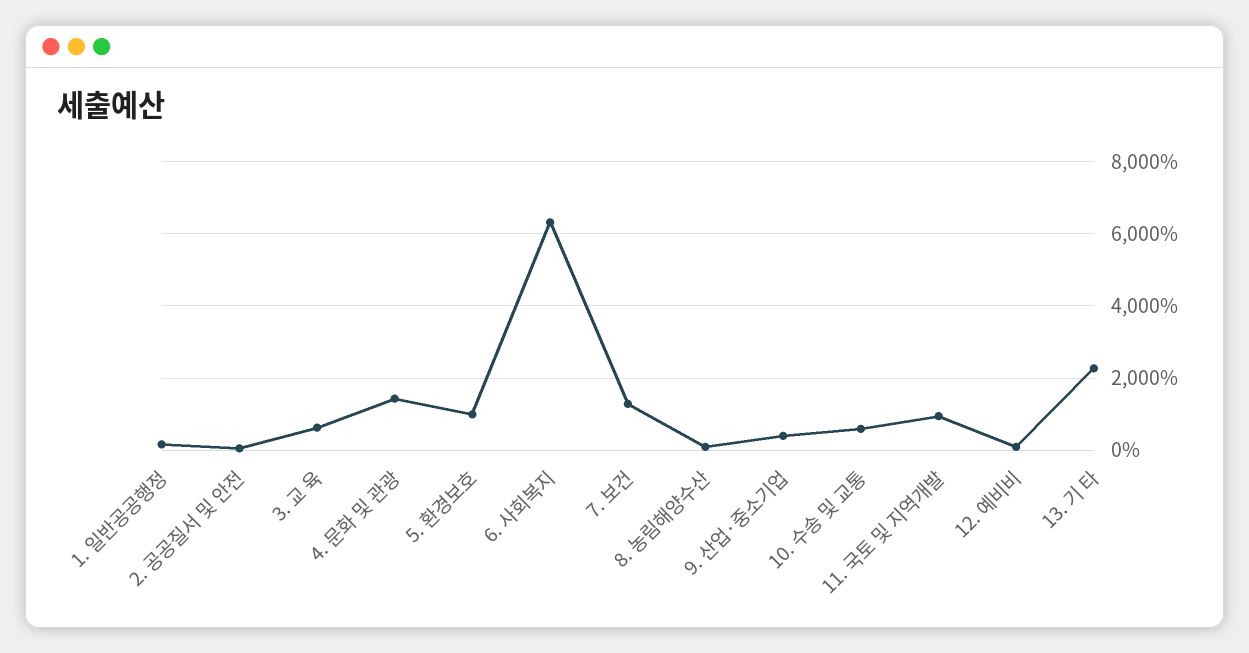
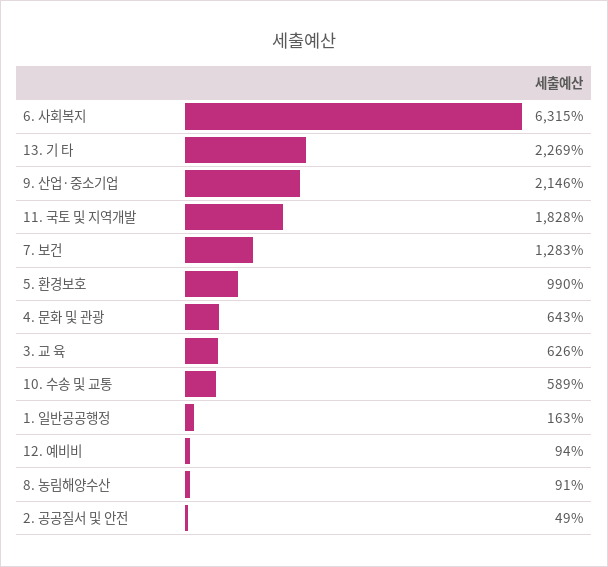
  {
    "1. 일반공공행정": 163,
    "2. 공공질서 및 안전": 49,
    "3. 교 육": 626,
-   "4. 문화 및 관광": 1400,
+   "4. 문화 및 관광": 643,
    "5. 환경보호": 990,
    "6. 사회복지": 6315,
    "7. 보건": 1283,
    "8. 농림해양수산": 91,
-   "9. 산업·중소기업": 400,
+   "9. 산업·중소기업": 2146,
    "10. 수송 및 교통": 589,
-   "11. 국토 및 지역개발": 1000,
+   "11. 국토 및 지역개발": 1828,
    "12. 예비비": 94,
    "13. 기 타": 2269
  }

